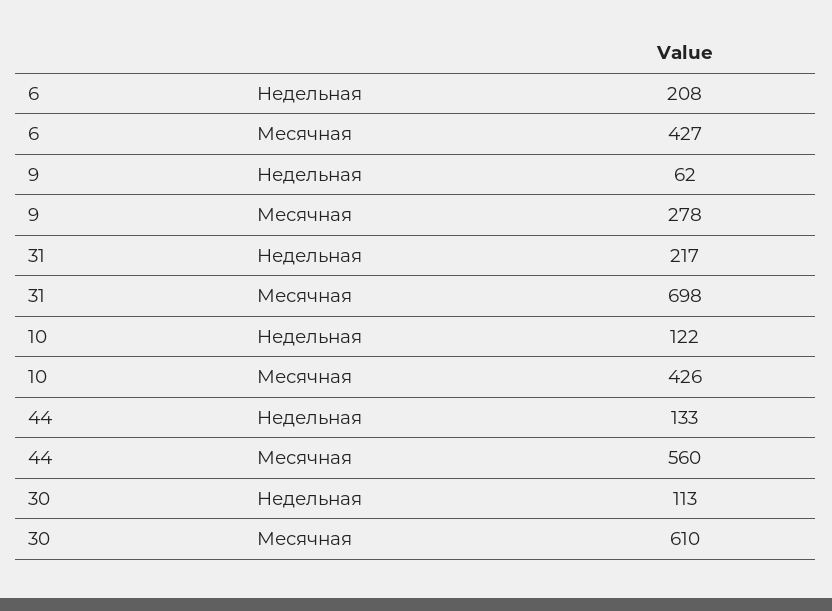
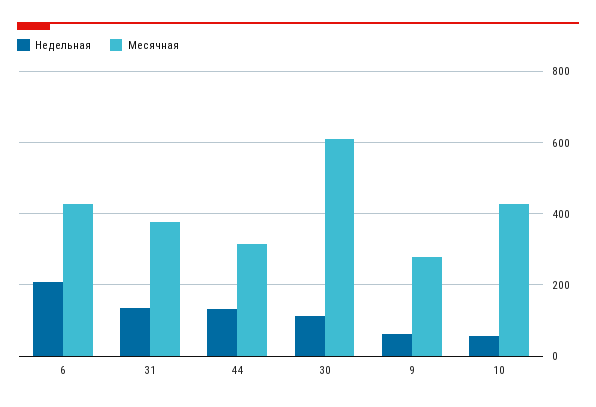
  {
    "Недельная": {
      "6": 208,
      "9": 62,
-     "31": 217,
+     "31": 140,
-     "10": 122,
+     "10": 60,
      "44": 133,
      "30": 113
    },
    "Месячная": {
      "6": 427,
      "9": 278,
-     "31": 698,
+     "31": 380,
      "10": 426,
-     "44": 560,
+     "44": 320,
      "30": 610
    }
  }

